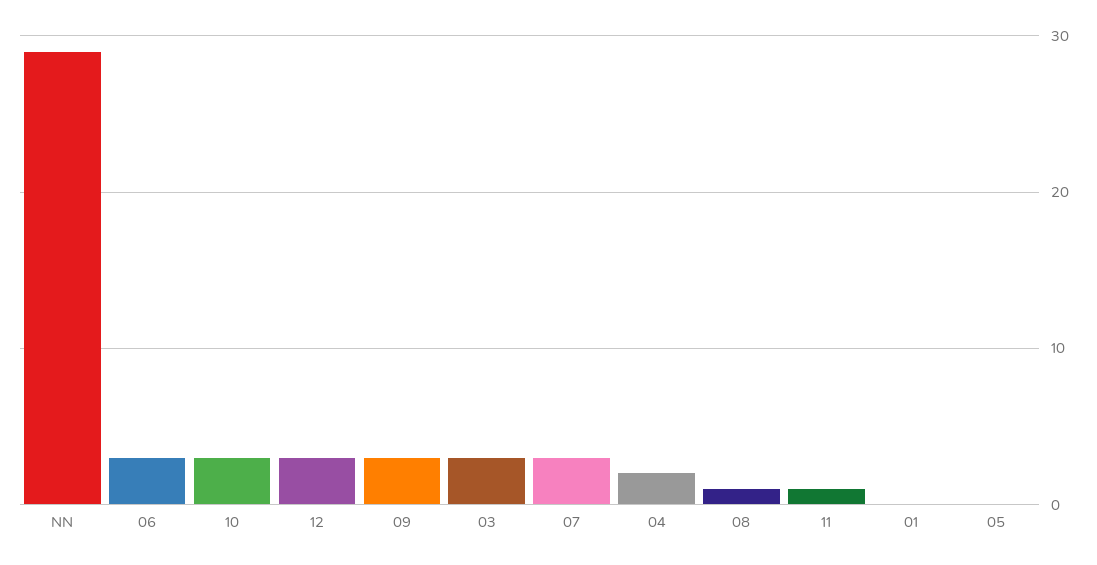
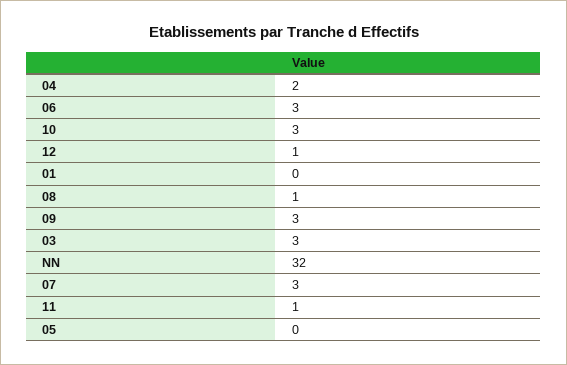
  {
-   "NN": 29,
+   "NN": 32,
    "06": 3,
    "10": 3,
-   "12": 3,
+   "12": 1,
    "09": 3,
    "03": 3,
    "07": 3,
    "04": 2,
    "08": 1,
    "11": 1,
    "01": 0,
    "05": 0
  }

